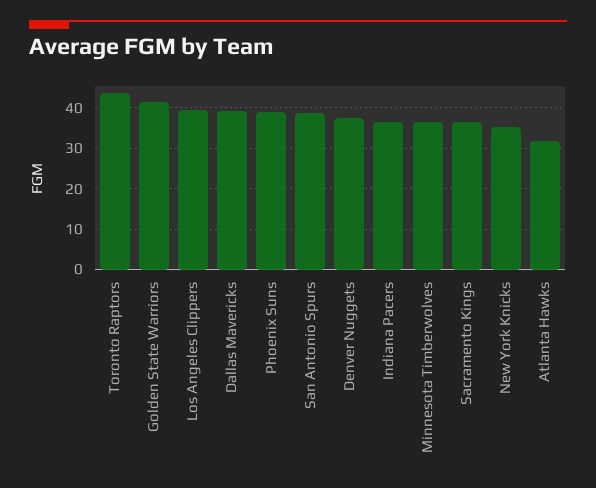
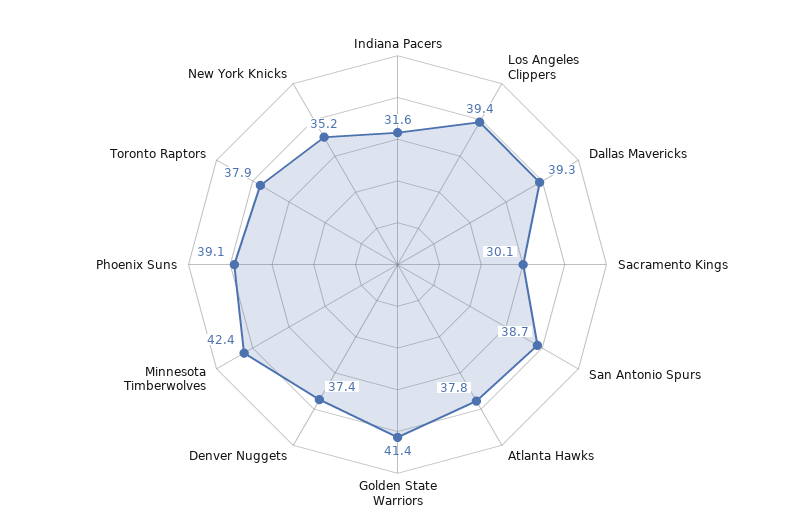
  {
-   "Toronto Raptors": 44,
+   "Toronto Raptors": 37.9,
    "Golden State Warriors": 41.4,
    "Los Angeles Clippers": 39.4,
    "Dallas Mavericks": 39.3,
    "Phoenix Suns": 39.1,
    "San Antonio Spurs": 38.7,
    "Denver Nuggets": 37.4,
-   "Indiana Pacers": 36,
+   "Indiana Pacers": 31.6,
-   "Minnesota Timberwolves": 36,
+   "Minnesota Timberwolves": 42.4,
-   "Sacramento Kings": 36,
+   "Sacramento Kings": 30.1,
    "New York Knicks": 35.2,
-   "Atlanta Hawks": 32
+   "Atlanta Hawks": 37.8
  }

